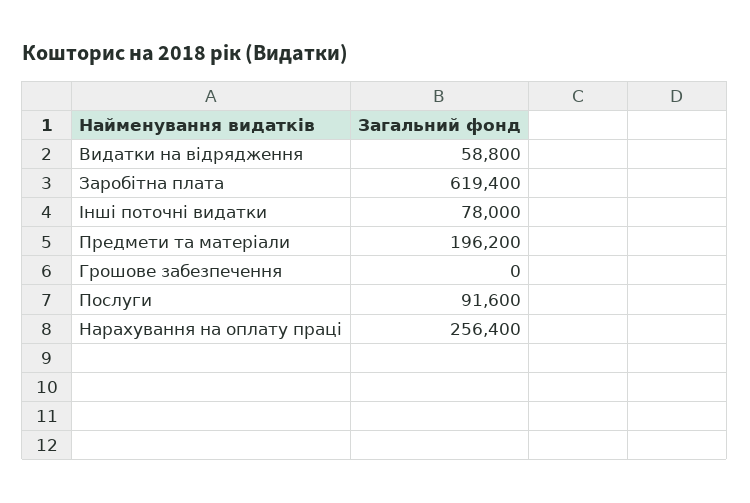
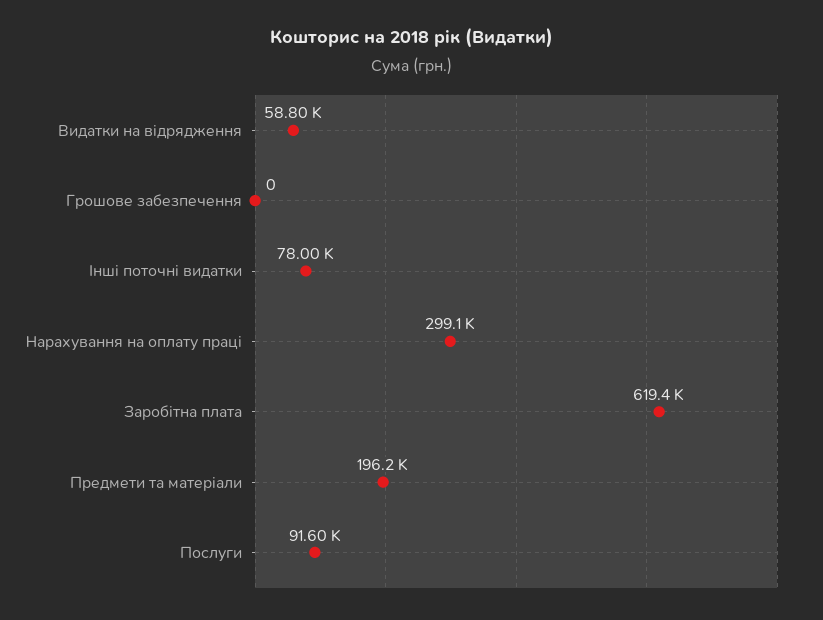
  {
    "Видатки на відрядження": 58800,
    "Заробітна плата": 619400,
    "Інші поточні видатки": 78000,
    "Предмети та матеріали": 196200,
    "Грошове забезпечення": 0,
    "Послуги": 91600,
-   "Нарахування на оплату праці": 256400
+   "Нарахування на оплату праці": 299100
  }

